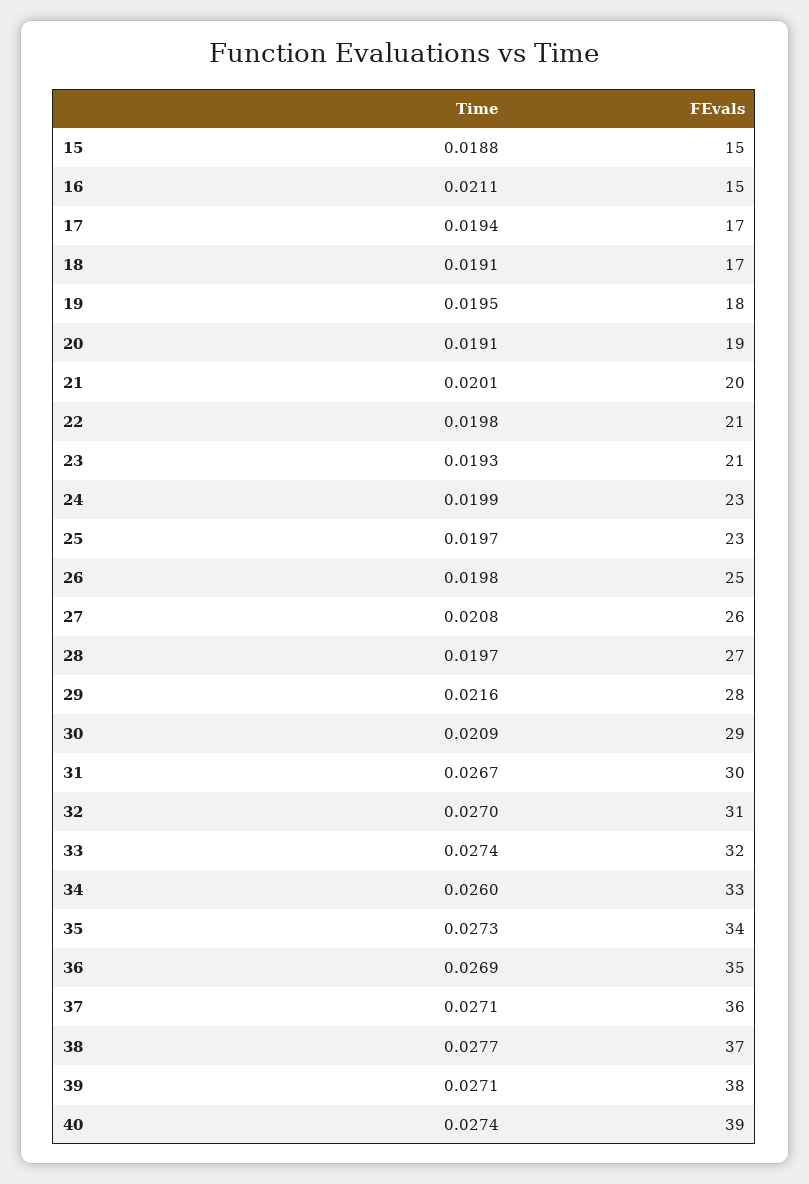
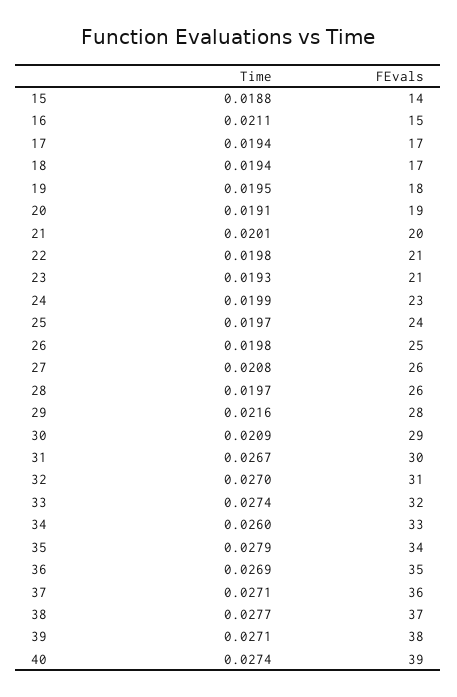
  {
    "Time": {
      "15": 0.0188,
      "16": 0.0211,
      "17": 0.0194,
-     "18": 0.0191,
+     "18": 0.0194,
      "19": 0.0195,
      "20": 0.0191,
      "21": 0.0201,
      "22": 0.0198,
      "23": 0.0193,
      "24": 0.0199,
      "25": 0.0197,
      "26": 0.0198,
      "27": 0.0208,
      "28": 0.0197,
      "29": 0.0216,
      "30": 0.0209,
      "31": 0.0267,
      "32": 0.027,
      "33": 0.0274,
      "34": 0.026,
-     "35": 0.0273,
+     "35": 0.0279,
      "36": 0.0269,
      "37": 0.0271,
      "38": 0.0277,
      "39": 0.0271,
      "40": 0.0274
    },
    "FEvals": {
-     "15": 15,
+     "15": 14,
      "16": 15,
      "17": 17,
      "18": 17,
      "19": 18,
      "20": 19,
      "21": 20,
      "22": 21,
      "23": 21,
      "24": 23,
-     "25": 23,
+     "25": 24,
      "26": 25,
      "27": 26,
-     "28": 27,
+     "28": 26,
      "29": 28,
      "30": 29,
      "31": 30,
      "32": 31,
      "33": 32,
      "34": 33,
      "35": 34,
      "36": 35,
      "37": 36,
      "38": 37,
      "39": 38,
      "40": 39
    }
  }

